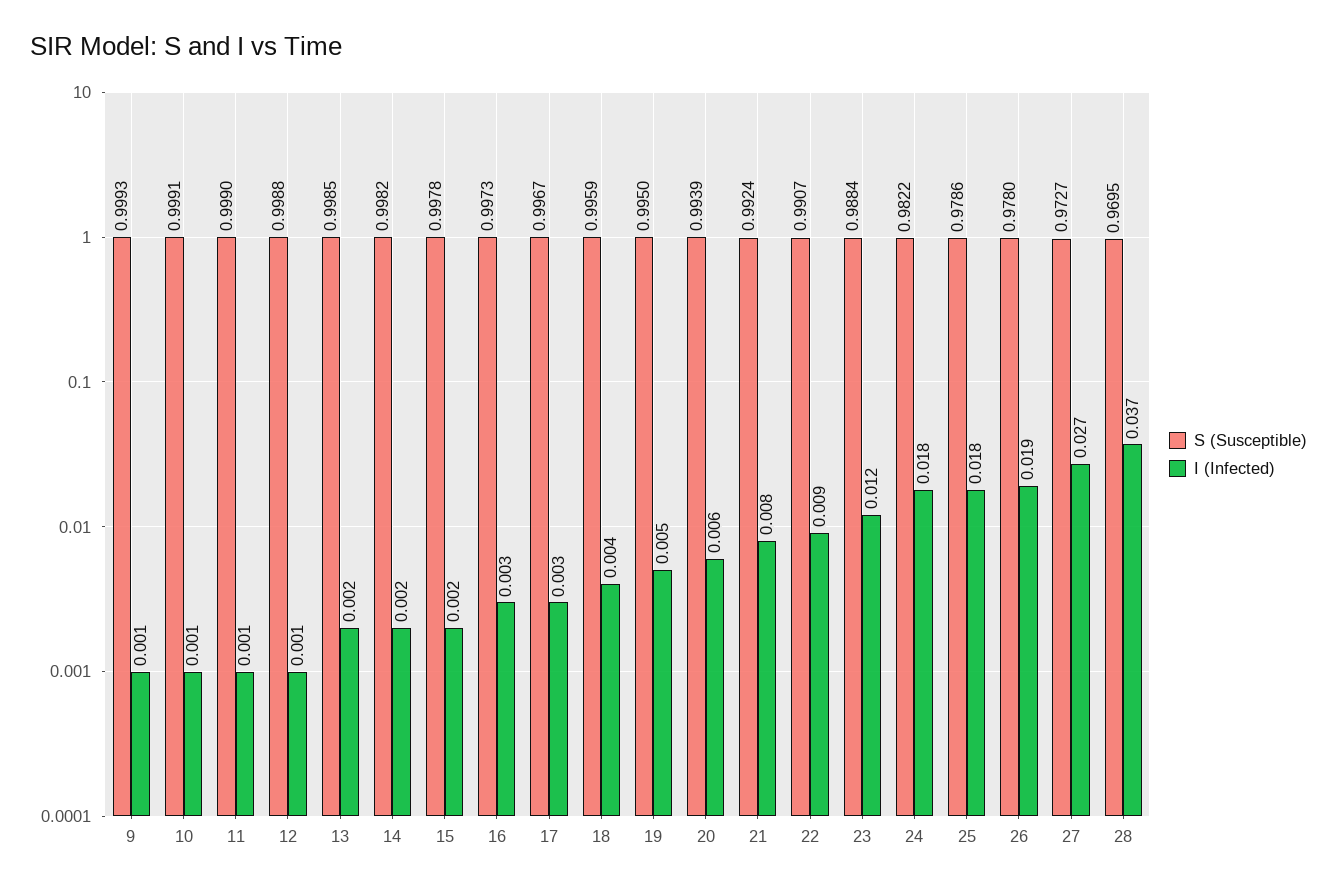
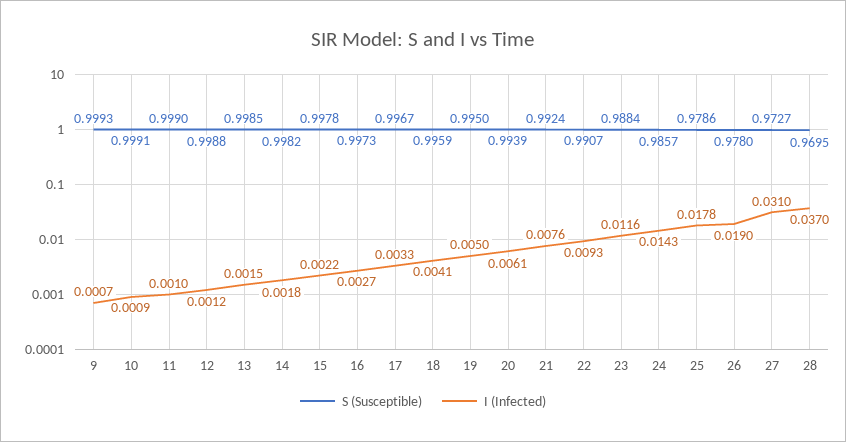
  {
    "S (Susceptible)": {
      "9": 0.9993,
      "10": 0.9991,
      "11": 0.999,
      "12": 0.9988,
      "13": 0.9985,
      "14": 0.9982,
      "15": 0.9978,
      "16": 0.9973,
      "17": 0.9967,
      "18": 0.9959,
      "19": 0.995,
      "20": 0.9939,
      "21": 0.9924,
      "22": 0.9907,
      "23": 0.9884,
-     "24": 0.9822,
+     "24": 0.9857,
      "25": 0.9786,
      "26": 0.978,
      "27": 0.9727,
      "28": 0.9695
    },
    "I (Infected)": {
      "9": 0.0007,
      "10": 0.0009,
      "11": 0.001,
      "12": 0.0012,
      "13": 0.0015,
      "14": 0.0018,
      "15": 0.0022,
      "16": 0.0027,
      "17": 0.0033,
      "18": 0.0041,
      "19": 0.005,
      "20": 0.0061,
      "21": 0.0076,
      "22": 0.0093,
      "23": 0.0116,
-     "24": 0.018,
+     "24": 0.0143,
      "25": 0.0178,
      "26": 0.019,
-     "27": 0.027,
+     "27": 0.031,
      "28": 0.037
    }
  }

